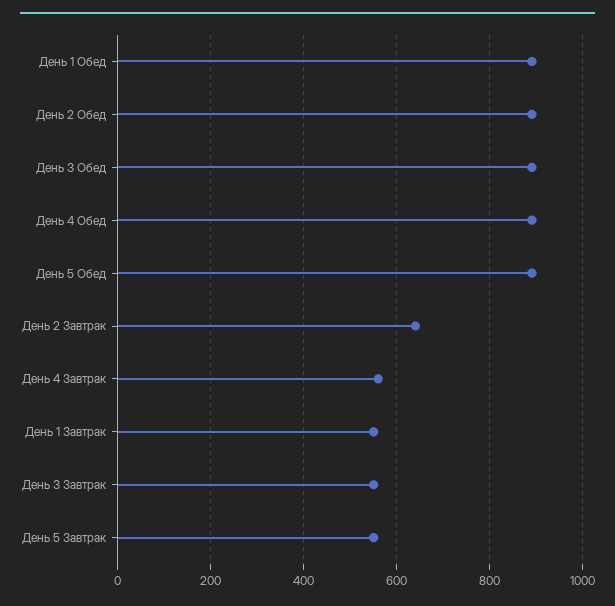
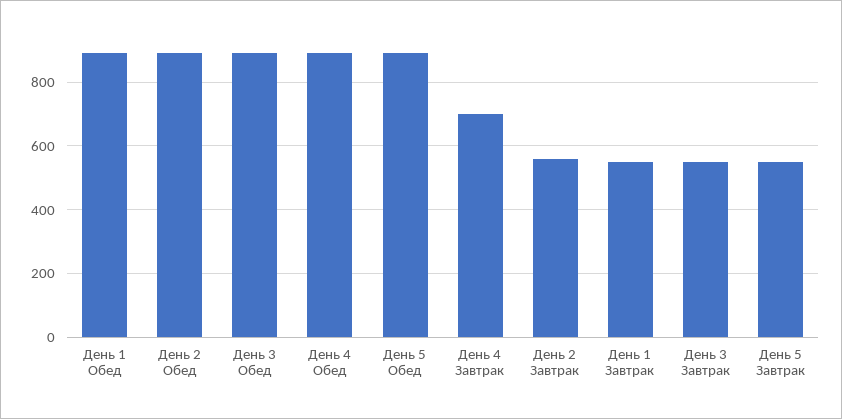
  {
    "День 1 Обед": 900,
    "День 2 Обед": 900,
    "День 3 Обед": 900,
    "День 4 Обед": 900,
    "День 5 Обед": 900,
-   "День 2 Завтрак": 640,
+   "День 2 Завтрак": 560,
-   "День 4 Завтрак": 560,
+   "День 4 Завтрак": 700,
    "День 1 Завтрак": 560,
    "День 3 Завтрак": 560,
    "День 5 Завтрак": 560
  }

